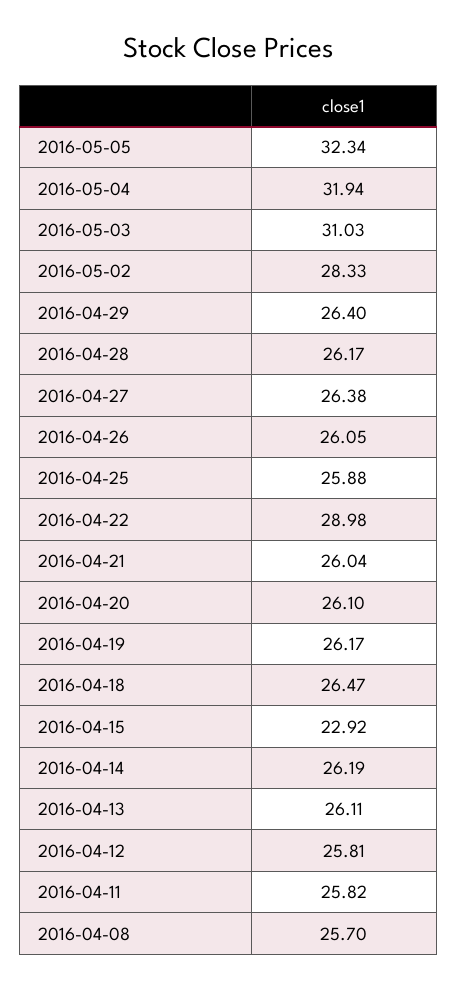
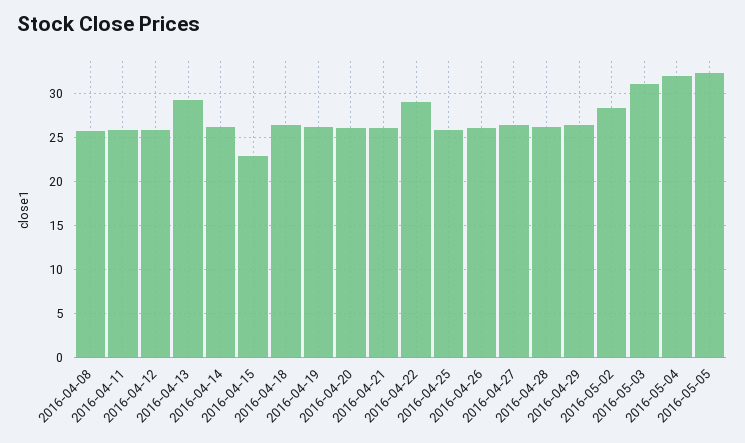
  {
    "2016-05-05": 32.34,
    "2016-05-04": 31.94,
    "2016-05-03": 31.03,
    "2016-05-02": 28.33,
    "2016-04-29": 26.4,
    "2016-04-28": 26.17,
    "2016-04-27": 26.38,
    "2016-04-26": 26.05,
    "2016-04-25": 25.88,
    "2016-04-22": 28.98,
    "2016-04-21": 26.04,
    "2016-04-20": 26.1,
    "2016-04-19": 26.17,
    "2016-04-18": 26.47,
    "2016-04-15": 22.92,
    "2016-04-14": 26.19,
-   "2016-04-13": 26.11,
+   "2016-04-13": 29,
    "2016-04-12": 25.81,
    "2016-04-11": 25.82,
    "2016-04-08": 25.7
  }

